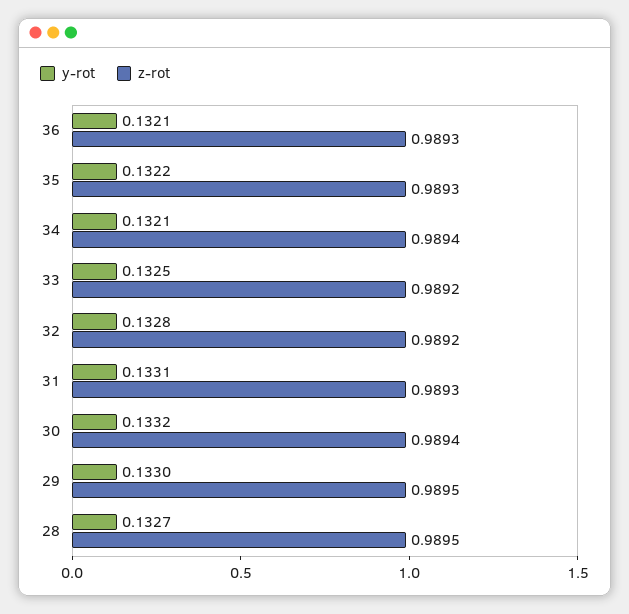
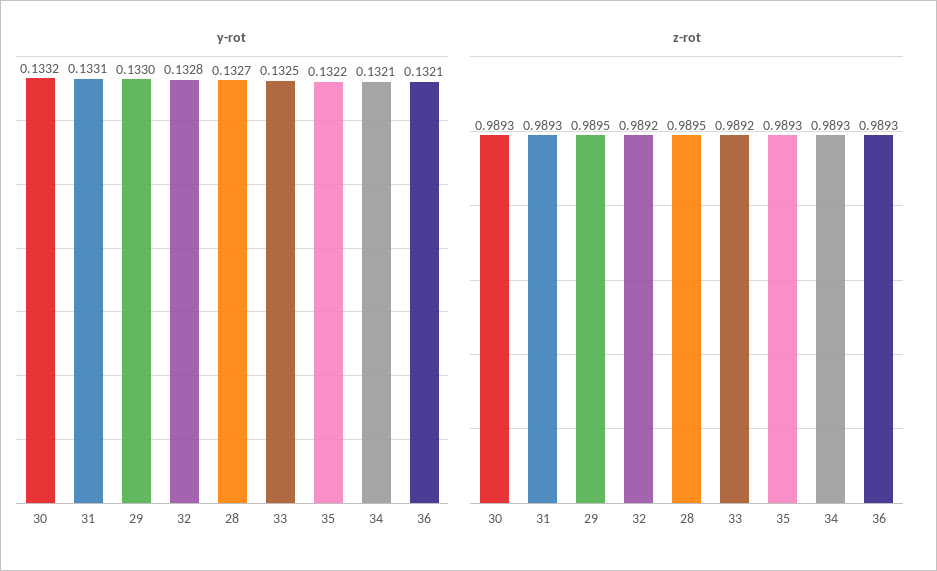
  {
    "y-rot": {
      "36": 0.1321,
      "35": 0.1322,
      "34": 0.1321,
      "33": 0.1325,
      "32": 0.1328,
      "31": 0.1331,
      "30": 0.1332,
      "29": 0.133,
      "28": 0.1327
    },
    "z-rot": {
      "36": 0.9893,
      "35": 0.9893,
-     "34": 0.9894,
+     "34": 0.9893,
      "33": 0.9892,
      "32": 0.9892,
      "31": 0.9893,
-     "30": 0.9894,
+     "30": 0.9893,
      "29": 0.9895,
      "28": 0.9895
    }
  }

